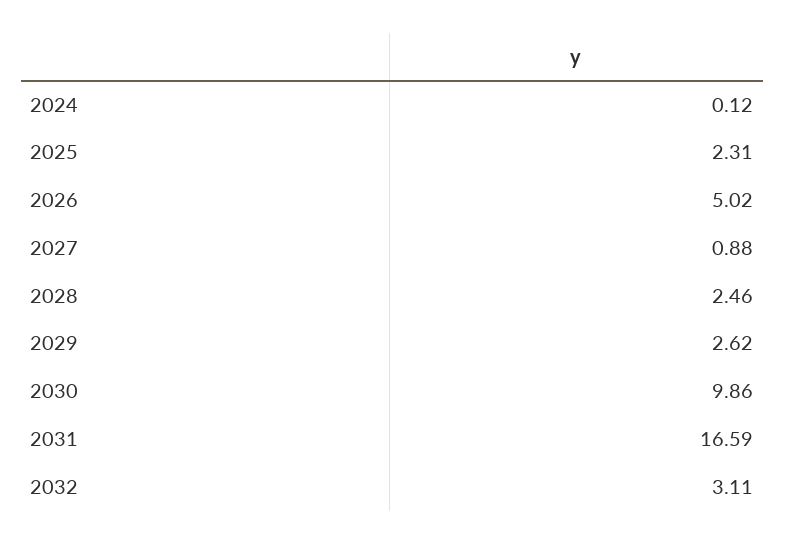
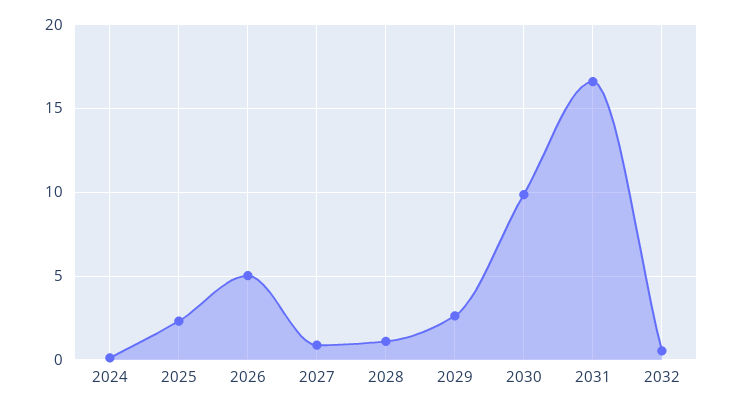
  {
    "2024": 0.12,
    "2025": 2.31,
    "2026": 5.02,
    "2027": 0.88,
-   "2028": 2.46,
+   "2028": 1,
    "2029": 2.62,
    "2030": 9.86,
    "2031": 16.59,
-   "2032": 3.11
+   "2032": 0.5
  }

